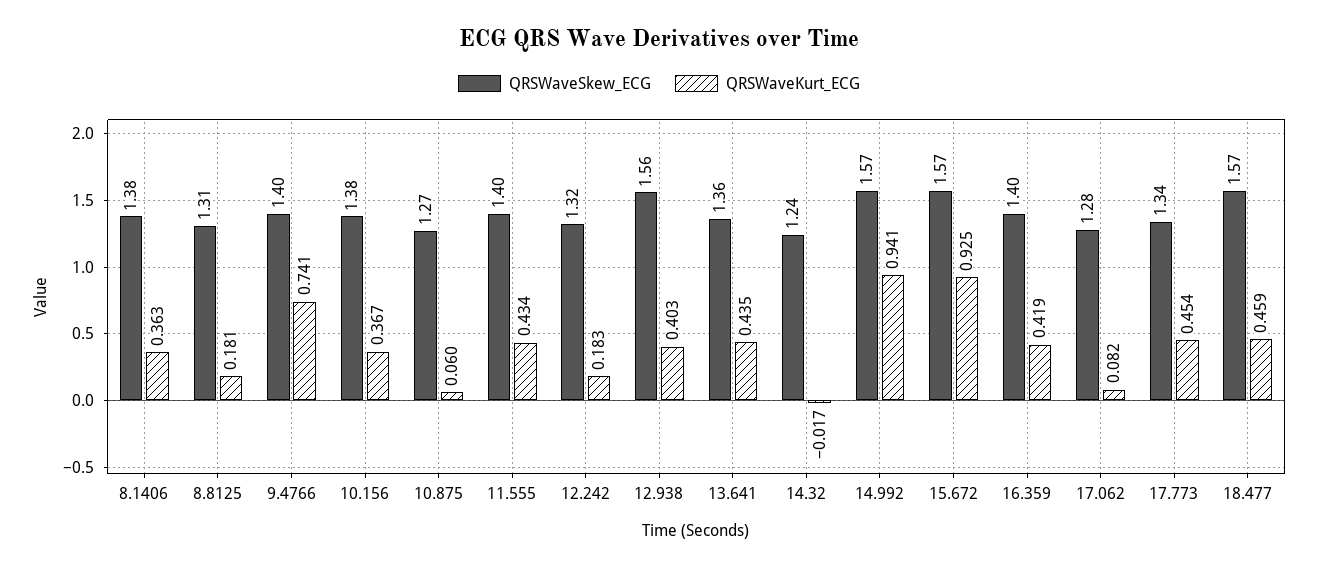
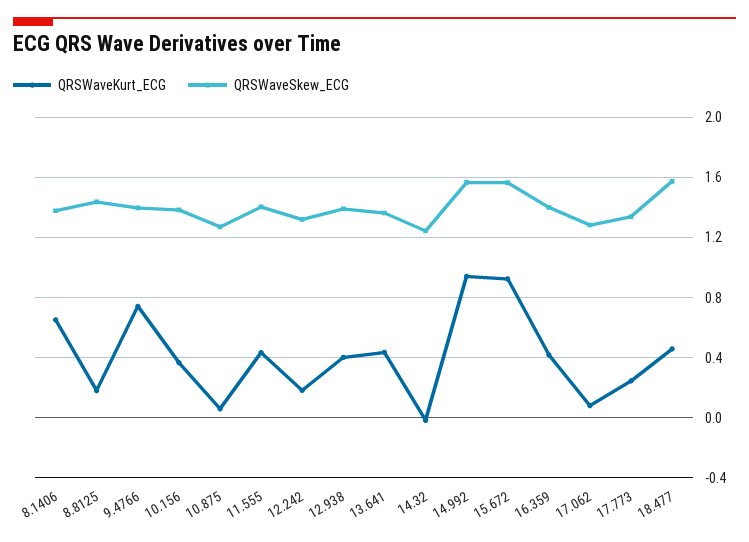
  {
    "QRSWaveSkew_ECG": {
      "8.1406": 1.38,
-     "8.8125": 1.31,
+     "8.8125": 1.45,
      "9.4766": 1.4,
      "10.156": 1.38,
      "10.875": 1.27,
      "11.555": 1.4,
      "12.242": 1.32,
-     "12.938": 1.56,
+     "12.938": 1.4,
      "13.641": 1.36,
      "14.32": 1.24,
      "14.992": 1.57,
      "15.672": 1.57,
      "16.359": 1.4,
      "17.062": 1.28,
      "17.773": 1.34,
      "18.477": 1.57
    },
    "QRSWaveKurt_ECG": {
-     "8.1406": 0.363,
+     "8.1406": 0.65,
      "8.8125": 0.181,
      "9.4766": 0.741,
      "10.156": 0.367,
      "10.875": 0.06,
      "11.555": 0.434,
      "12.242": 0.183,
      "12.938": 0.403,
      "13.641": 0.435,
      "14.32": -0.017,
      "14.992": 0.941,
      "15.672": 0.925,
      "16.359": 0.419,
      "17.062": 0.082,
-     "17.773": 0.454,
+     "17.773": 0.25,
      "18.477": 0.459
    }
  }

